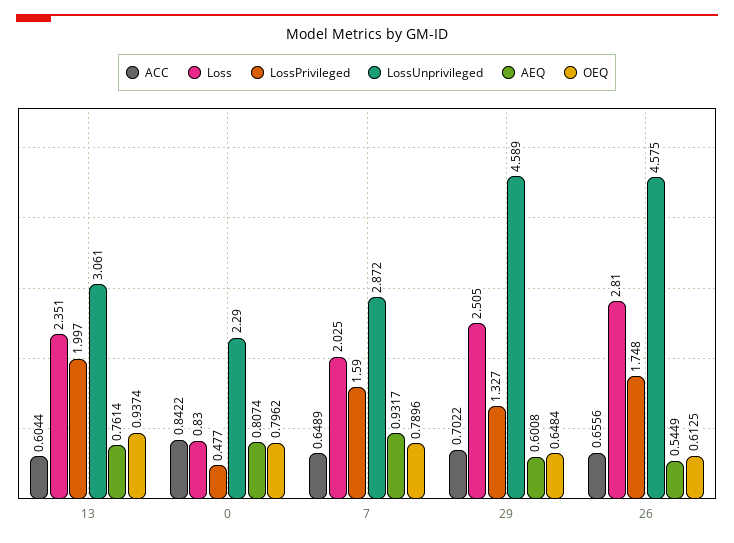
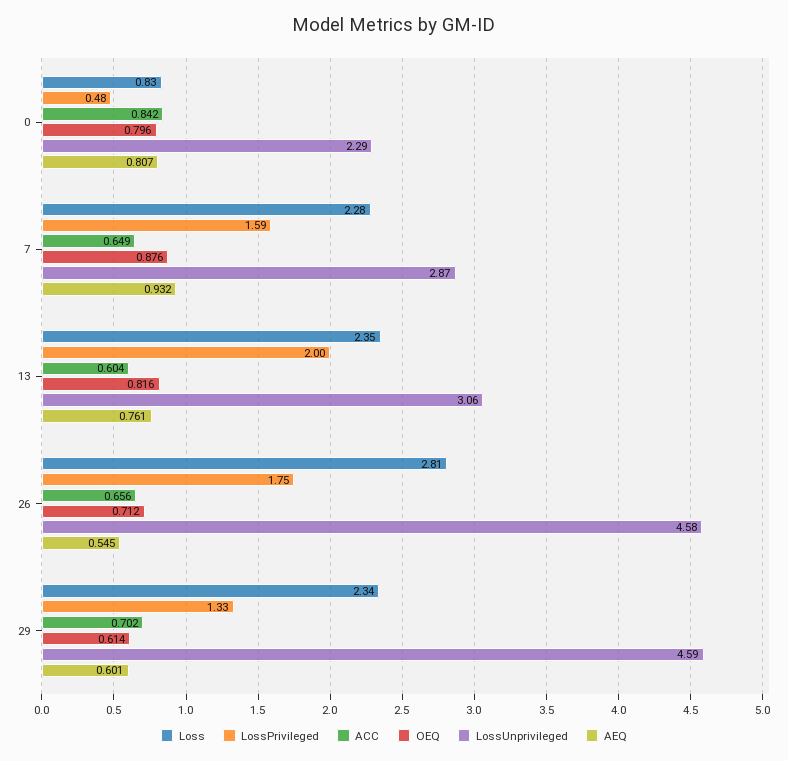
  {
    "ACC": {
      "13": 0.6044,
      "0": 0.8422,
      "7": 0.6489,
      "29": 0.7022,
      "26": 0.6556
    },
    "Loss": {
      "13": 2.351,
      "0": 0.83,
-     "7": 2.025,
+     "7": 2.28,
-     "29": 2.505,
+     "29": 2.34,
      "26": 2.81
    },
    "LossPrivileged": {
      "13": 1.997,
      "0": 0.477,
      "7": 1.59,
      "29": 1.327,
      "26": 1.748
    },
    "LossUnprivileged": {
      "13": 3.061,
      "0": 2.29,
      "7": 2.872,
      "29": 4.589,
      "26": 4.575
    },
    "AEQ": {
      "13": 0.7614,
      "0": 0.8074,
      "7": 0.9317,
      "29": 0.6008,
      "26": 0.5449
    },
    "OEQ": {
-     "13": 0.9374,
+     "13": 0.816,
      "0": 0.7962,
-     "7": 0.7896,
+     "7": 0.876,
-     "29": 0.6484,
+     "29": 0.614,
-     "26": 0.6125
+     "26": 0.712
    }
  }

